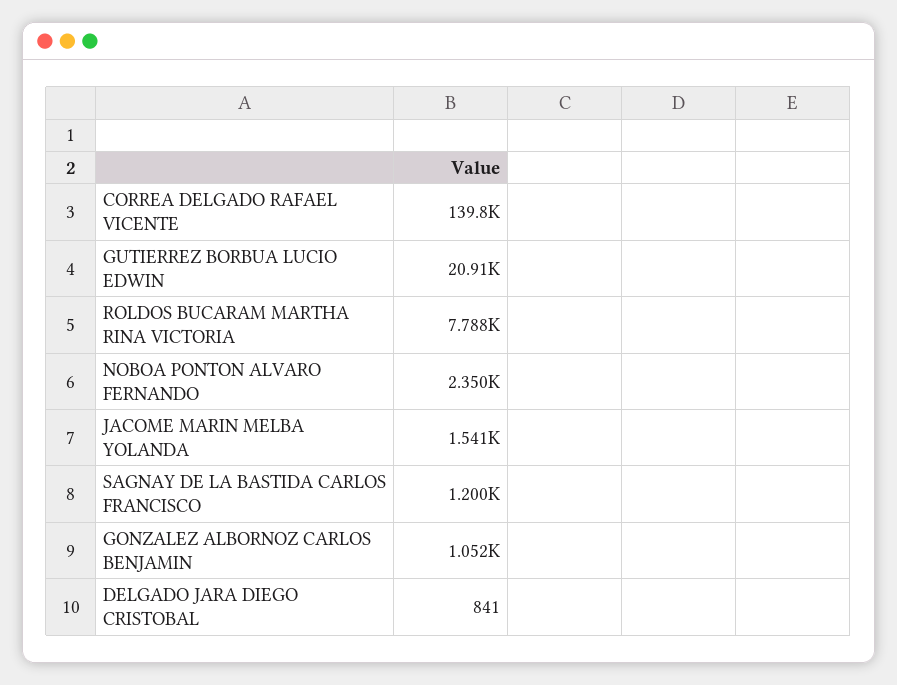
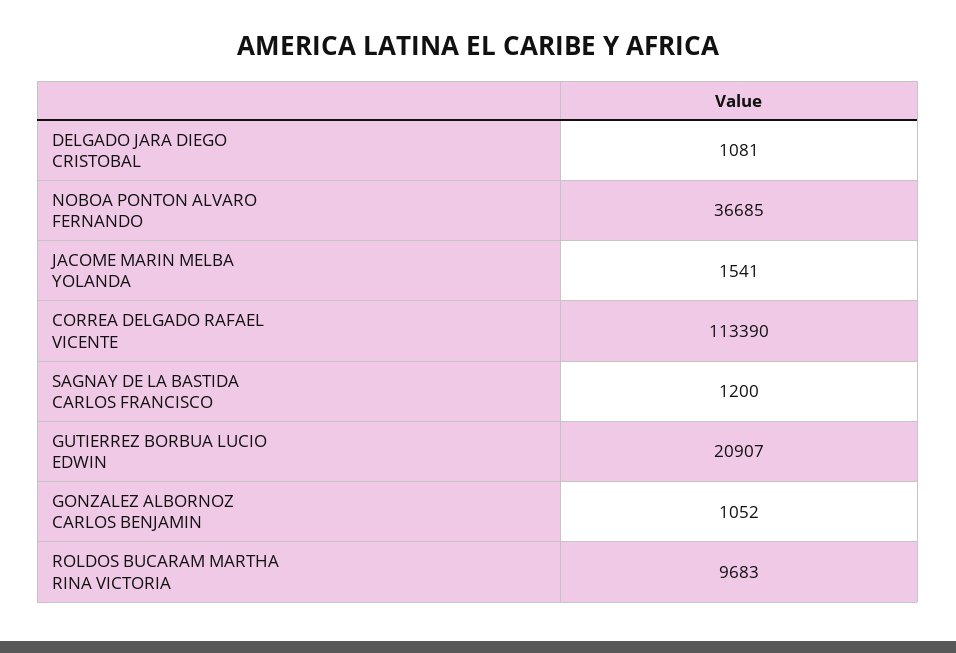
  {
-   "CORREA DELGADO RAFAEL VICENTE": 139800,
+   "CORREA DELGADO RAFAEL VICENTE": 113390,
    "GUTIERREZ BORBUA LUCIO EDWIN": 20907,
-   "ROLDOS BUCARAM MARTHA RINA VICTORIA": 7788,
+   "ROLDOS BUCARAM MARTHA RINA VICTORIA": 9683,
-   "NOBOA PONTON ALVARO FERNANDO": 2350,
+   "NOBOA PONTON ALVARO FERNANDO": 36685,
    "JACOME MARIN MELBA YOLANDA": 1541,
    "SAGNAY DE LA BASTIDA CARLOS FRANCISCO": 1200,
    "GONZALEZ ALBORNOZ CARLOS BENJAMIN": 1052,
-   "DELGADO JARA DIEGO CRISTOBAL": 841
+   "DELGADO JARA DIEGO CRISTOBAL": 1081
  }

